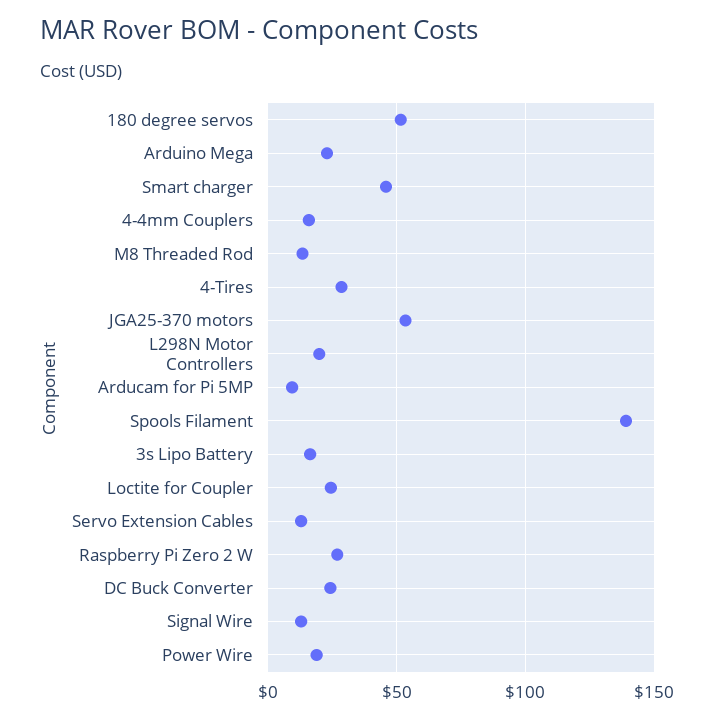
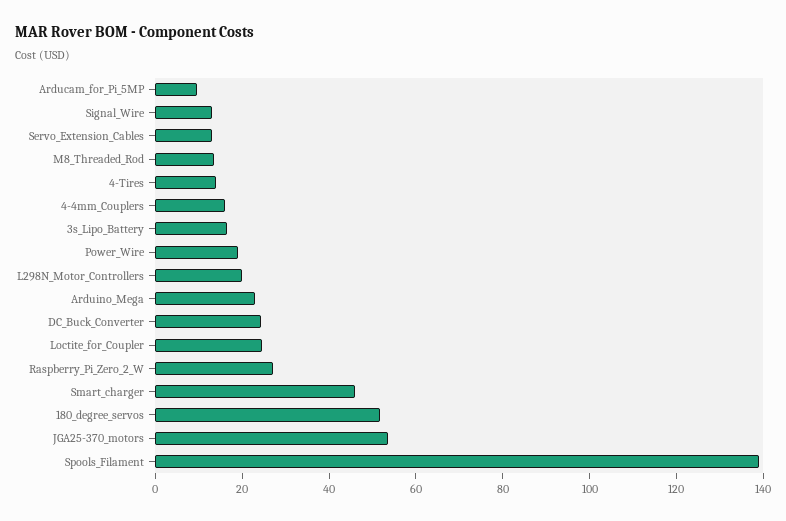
  {
    "180 degree servos": 50,
    "Arduino Mega": 25,
    "Smart charger": 45,
    "4-4mm Couplers": 15,
    "M8 Threaded Rod": 15,
-   "4-Tires": 30,
+   "4-Tires": 15,
    "JGA25-370 motors": 55,
    "L298N Motor Controllers": 20,
    "Arducam for Pi 5MP": 10,
    "Spools Filament": 140,
    "3s Lipo Battery": 15,
    "Loctite for Coupler": 25,
    "Servo Extension Cables": 15,
    "Raspberry Pi Zero 2 W": 25,
    "DC Buck Converter": 25,
    "Signal Wire": 15,
    "Power Wire": 20
  }

